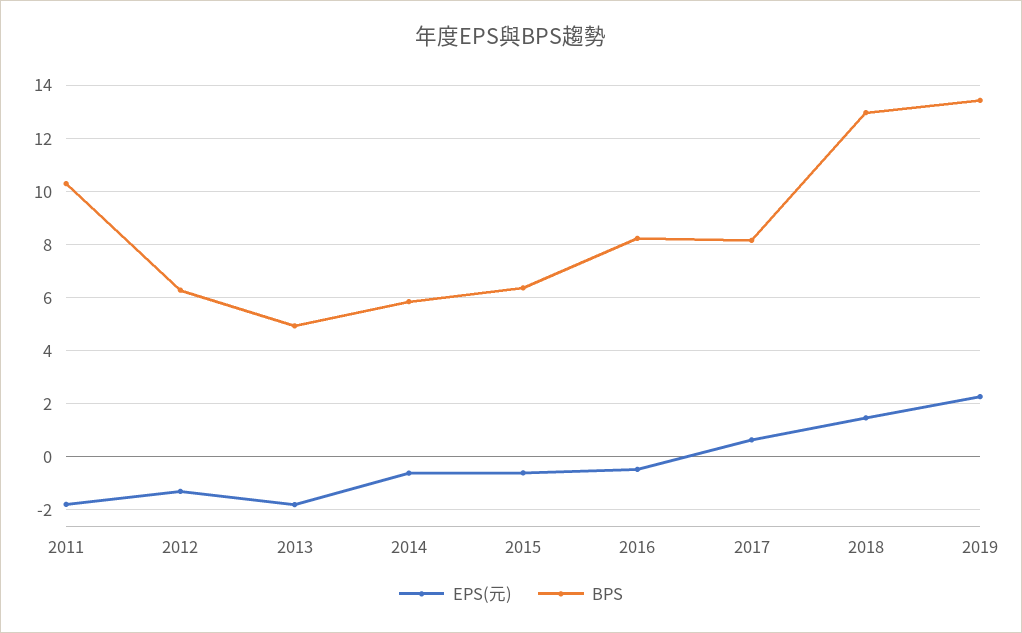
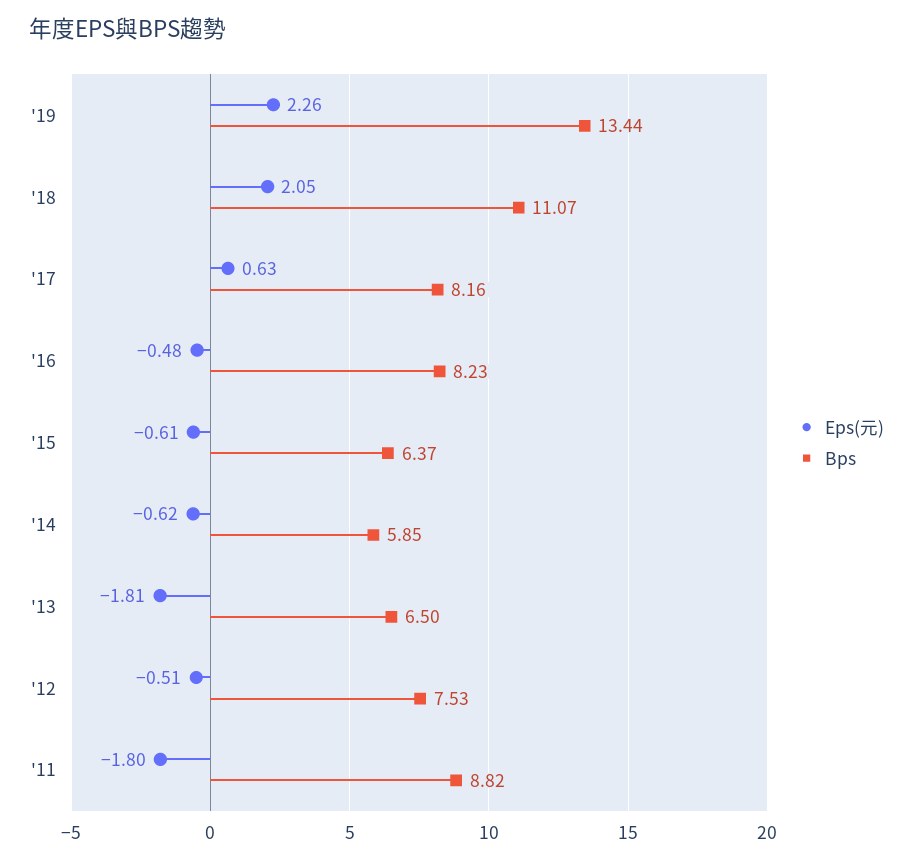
  {
    "EPS(元)": {
      "2011": -1.8,
-     "2012": -1.25,
+     "2012": -0.51,
      "2013": -1.81,
      "2014": -0.62,
      "2015": -0.61,
      "2016": -0.48,
      "2017": 0.63,
-     "2018": 1.5,
+     "2018": 2.05,
      "2019": 2.26
    },
    "BPS": {
-     "2011": 10.25,
+     "2011": 8.82,
-     "2012": 6.25,
+     "2012": 7.53,
-     "2013": 5,
+     "2013": 6.5,
      "2014": 5.85,
      "2015": 6.37,
      "2016": 8.23,
      "2017": 8.16,
-     "2018": 13,
+     "2018": 11.07,
      "2019": 13.44
    }
  }

